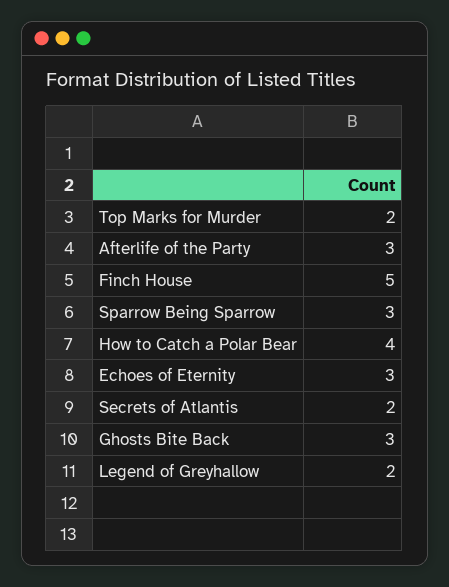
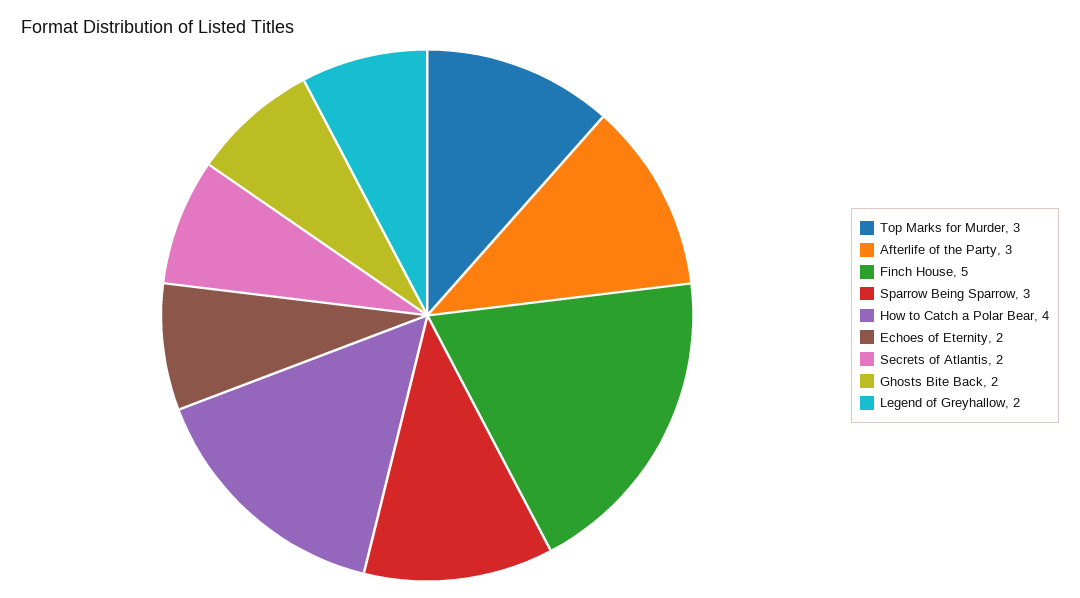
  {
-   "Top Marks for Murder": 2,
+   "Top Marks for Murder": 3,
    "Afterlife of the Party": 3,
    "Finch House": 5,
    "Sparrow Being Sparrow": 3,
    "How to Catch a Polar Bear": 4,
-   "Echoes of Eternity": 3,
+   "Echoes of Eternity": 2,
    "Secrets of Atlantis": 2,
-   "Ghosts Bite Back": 3,
+   "Ghosts Bite Back": 2,
    "Legend of Greyhallow": 2
  }

